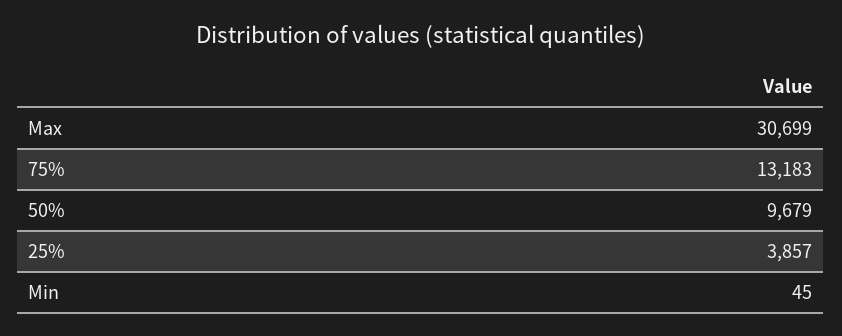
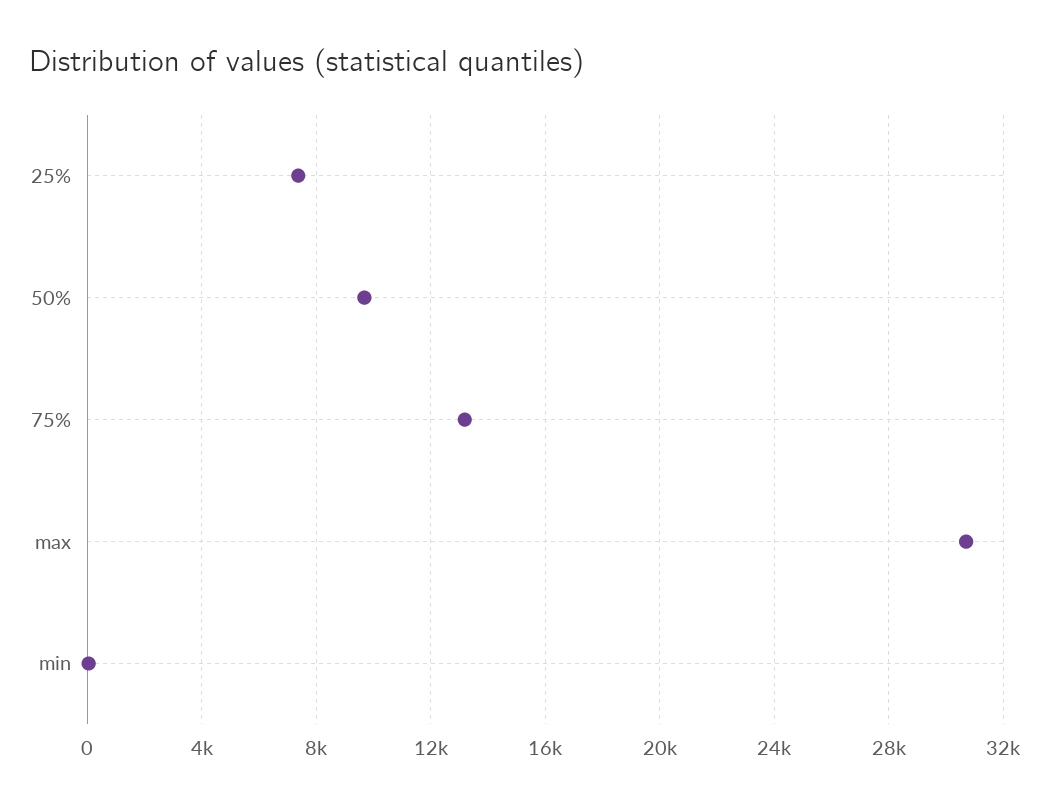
  {
    "Max": 30699,
    "75%": 13183,
    "50%": 9679,
-   "25%": 3857,
+   "25%": 7500,
    "Min": 45
  }

